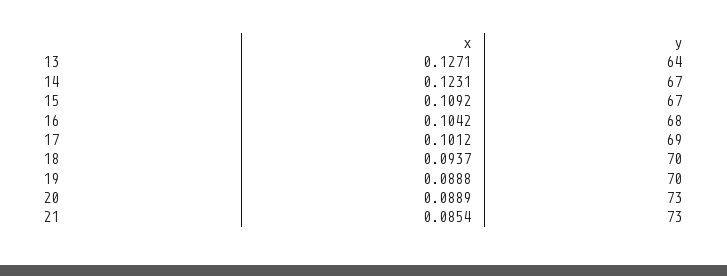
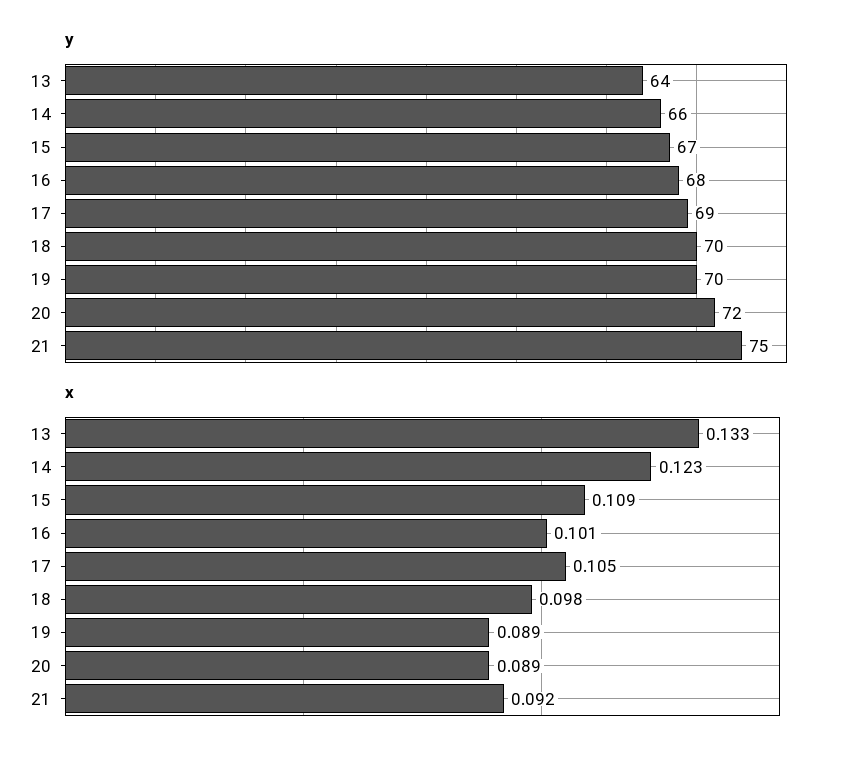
  {
    "x": {
-     "13": 0.1271,
+     "13": 0.133,
      "14": 0.1231,
      "15": 0.1092,
-     "16": 0.1042,
+     "16": 0.101,
-     "17": 0.1012,
+     "17": 0.105,
-     "18": 0.0937,
+     "18": 0.098,
      "19": 0.0888,
      "20": 0.0889,
-     "21": 0.0854
+     "21": 0.092
    },
    "y": {
      "13": 64,
-     "14": 67,
+     "14": 66,
      "15": 67,
      "16": 68,
      "17": 69,
      "18": 70,
      "19": 70,
-     "20": 73,
+     "20": 72,
-     "21": 73
+     "21": 75
    }
  }

